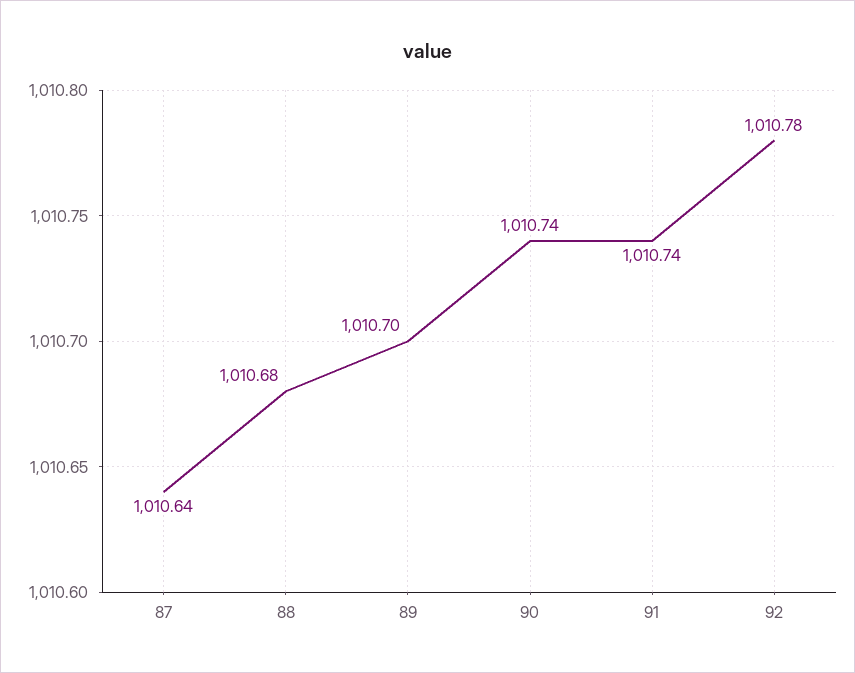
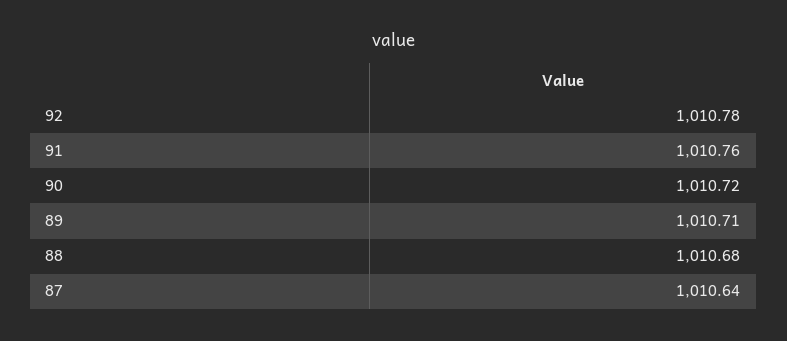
  {
    "87": 1010.64,
    "88": 1010.68,
-   "89": 1010.7,
+   "89": 1010.71,
-   "90": 1010.74,
+   "90": 1010.72,
-   "91": 1010.74,
+   "91": 1010.76,
    "92": 1010.78
  }

